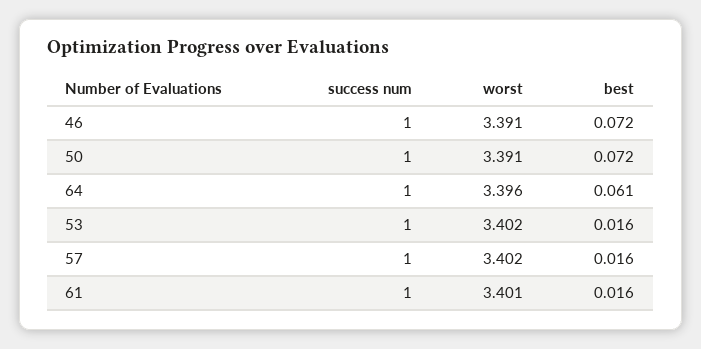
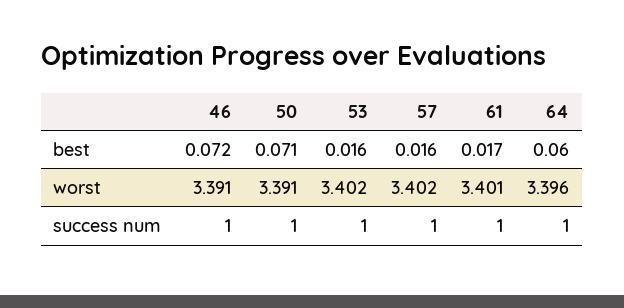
  {
    "success num": {
      "46": 1,
      "50": 1,
      "64": 1,
      "53": 1,
      "57": 1,
      "61": 1
    },
    "worst": {
      "46": 3.391,
      "50": 3.391,
      "64": 3.396,
      "53": 3.402,
      "57": 3.402,
      "61": 3.401
    },
    "best": {
      "46": 0.072,
-     "50": 0.072,
+     "50": 0.071,
-     "64": 0.061,
+     "64": 0.06,
      "53": 0.016,
      "57": 0.016,
-     "61": 0.016
+     "61": 0.017
    }
  }

